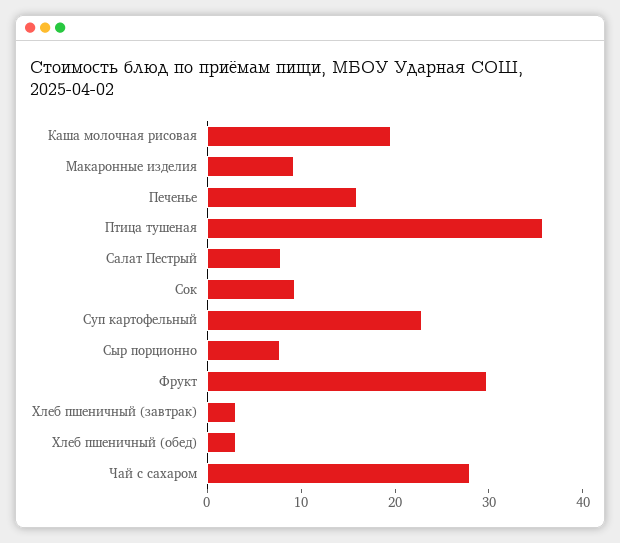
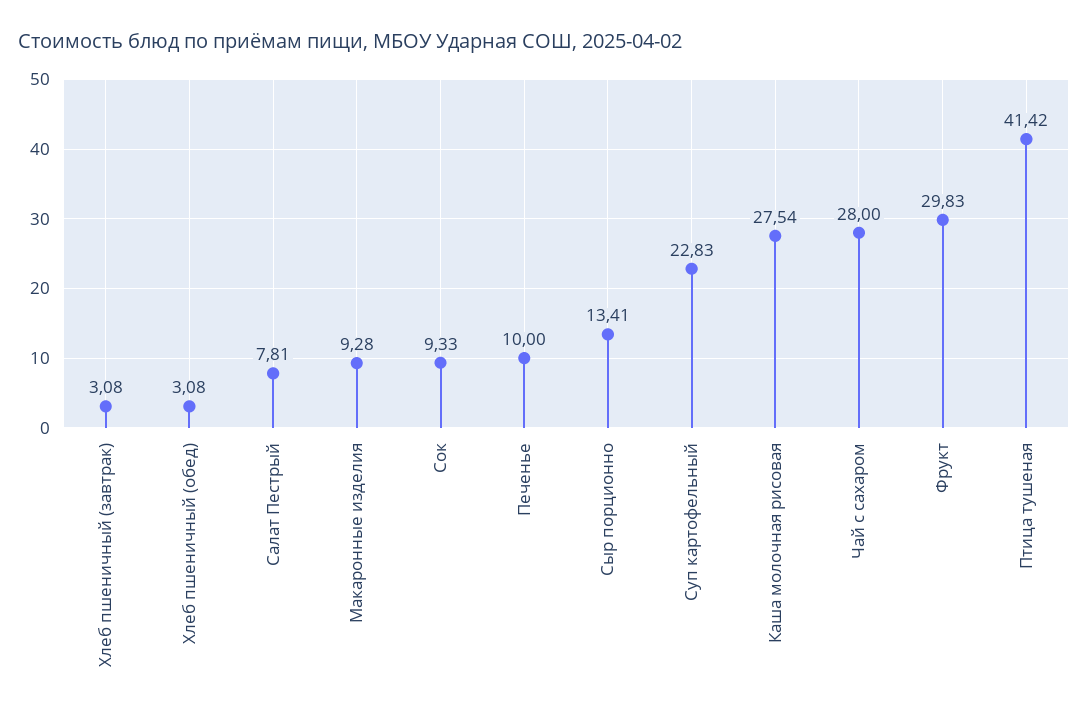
  {
-   "Каша молочная рисовая": 20,
+   "Каша молочная рисовая": 27.54,
    "Макаронные изделия": 9.28,
-   "Печенье": 16,
+   "Печенье": 10,
-   "Птица тушеная": 36,
+   "Птица тушеная": 41.42,
    "Салат Пестрый": 7.81,
    "Сок": 9.33,
    "Суп картофельный": 22.83,
-   "Сыр порционно": 8,
+   "Сыр порционно": 13.41,
    "Фрукт": 29.83,
    "Хлеб пшеничный (завтрак)": 3.08,
    "Хлеб пшеничный (обед)": 3.08,
    "Чай с сахаром": 28
  }

